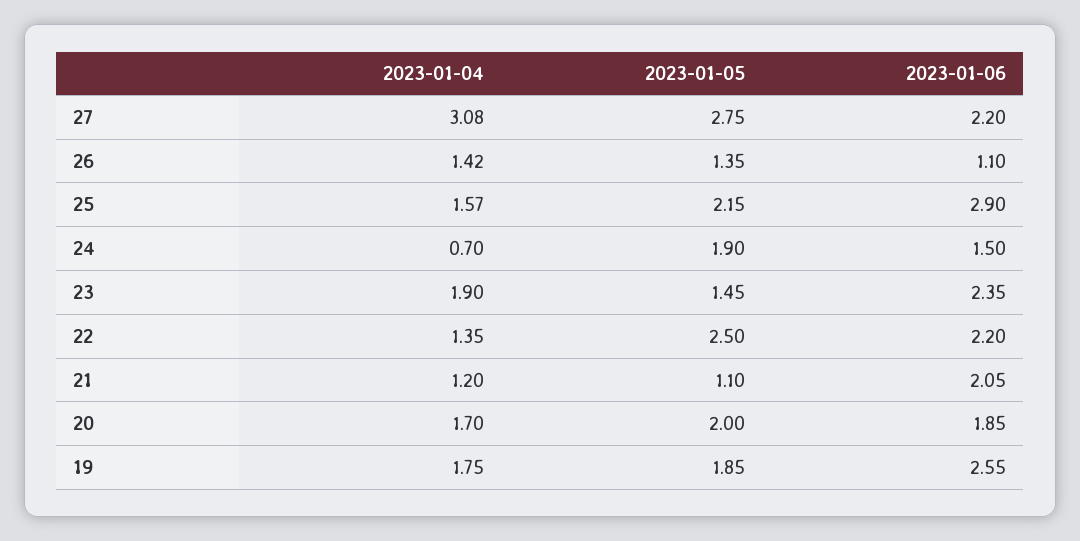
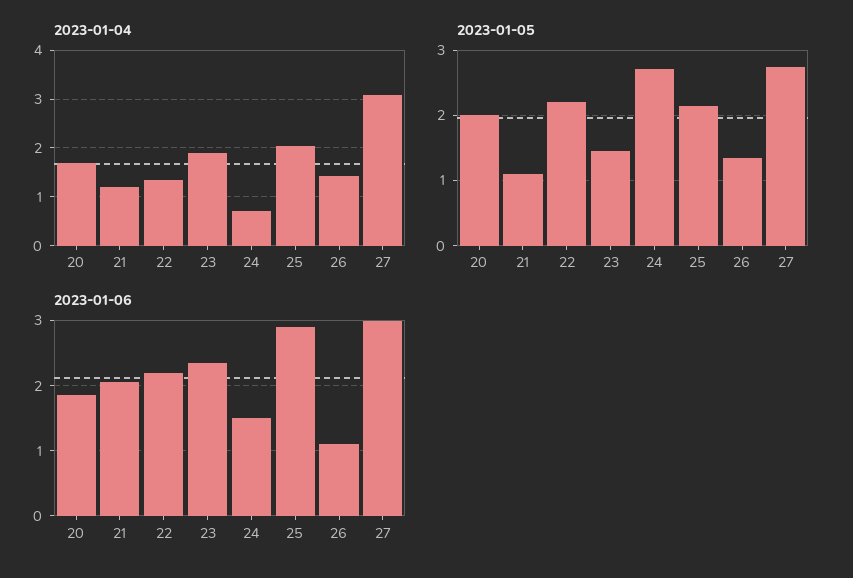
  {
    "2023-01-04": {
      "27": 3.08,
      "26": 1.42,
-     "25": 1.57,
+     "25": 2,
      "24": 0.7,
      "23": 1.9,
      "22": 1.35,
      "21": 1.2,
-     "20": 1.7,
+     "20": 1.7
-     "19": 1.75
    },
    "2023-01-05": {
      "27": 2.75,
      "26": 1.35,
      "25": 2.15,
-     "24": 1.9,
+     "24": 2.7,
      "23": 1.45,
-     "22": 2.5,
+     "22": 2.2,
      "21": 1.1,
-     "20": 2,
+     "20": 2
-     "19": 1.85
    },
    "2023-01-06": {
-     "27": 2.2,
+     "27": 3,
      "26": 1.1,
      "25": 2.9,
      "24": 1.5,
      "23": 2.35,
      "22": 2.2,
      "21": 2.05,
-     "20": 1.85,
+     "20": 1.85
-     "19": 2.55
    }
  }

